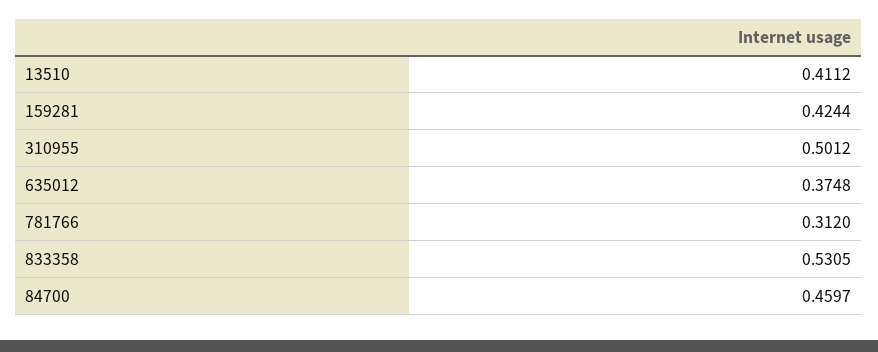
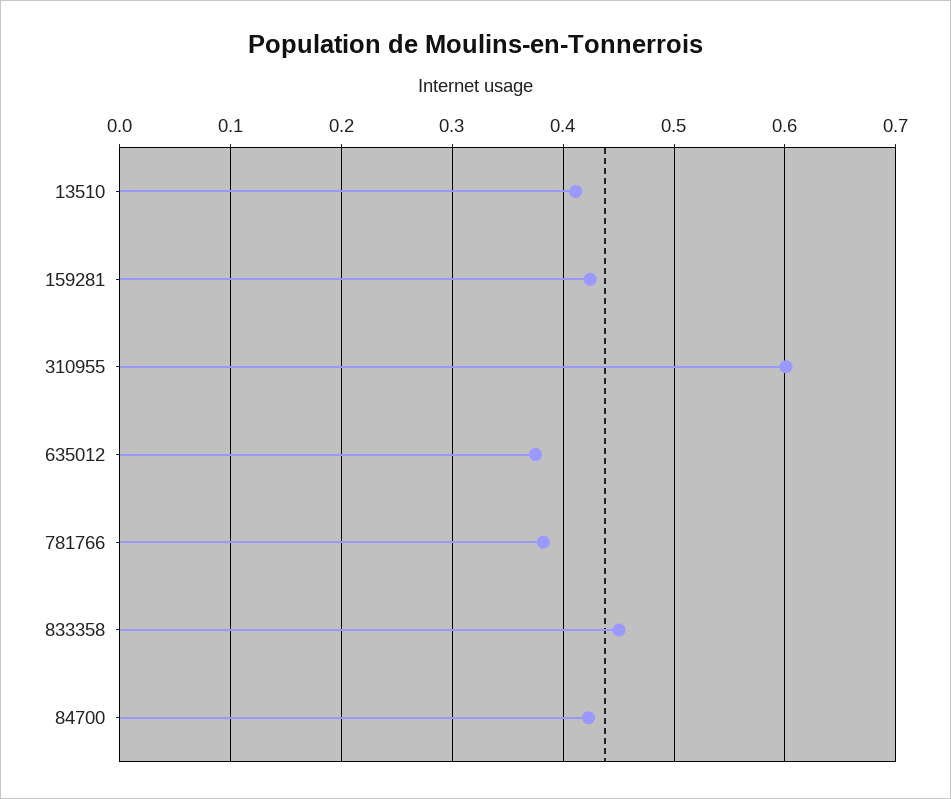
  {
    "13510": 0.4112,
    "159281": 0.4244,
-   "310955": 0.5012,
+   "310955": 0.6,
    "635012": 0.3748,
-   "781766": 0.312,
+   "781766": 0.38,
-   "833358": 0.5305,
+   "833358": 0.45,
-   "84700": 0.4597
+   "84700": 0.42
  }

